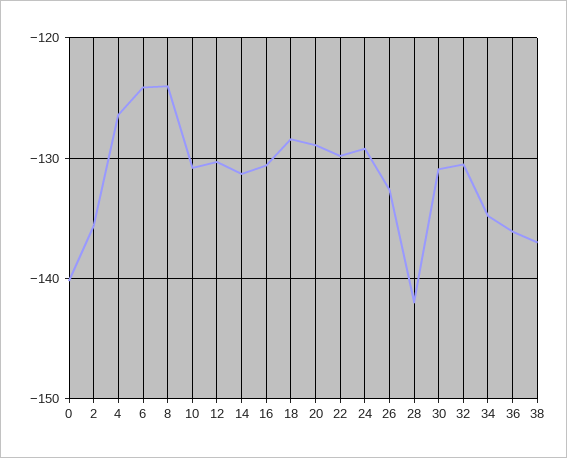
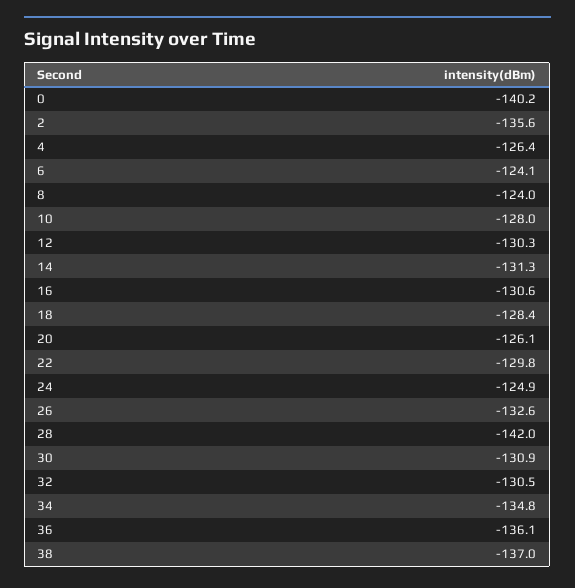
  {
    "0": -140.2,
    "2": -135.6,
    "4": -126.4,
    "6": -124.1,
    "8": -124,
-   "10": -131,
+   "10": -128,
    "12": -130.3,
    "14": -131.3,
    "16": -130.6,
    "18": -128.4,
-   "20": -129,
+   "20": -126.1,
    "22": -129.8,
-   "24": -129,
+   "24": -124.9,
    "26": -132.6,
    "28": -142,
    "30": -130.9,
    "32": -130.5,
    "34": -134.8,
    "36": -136.1,
    "38": -137
  }

